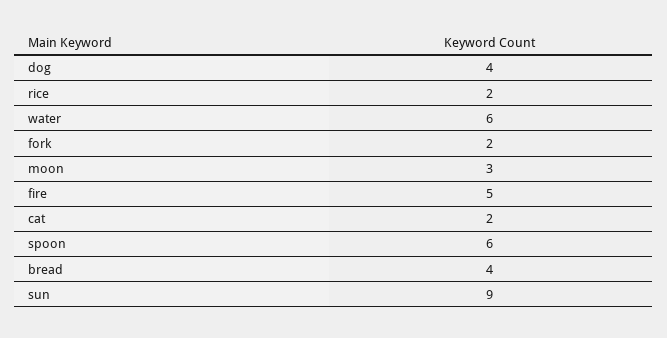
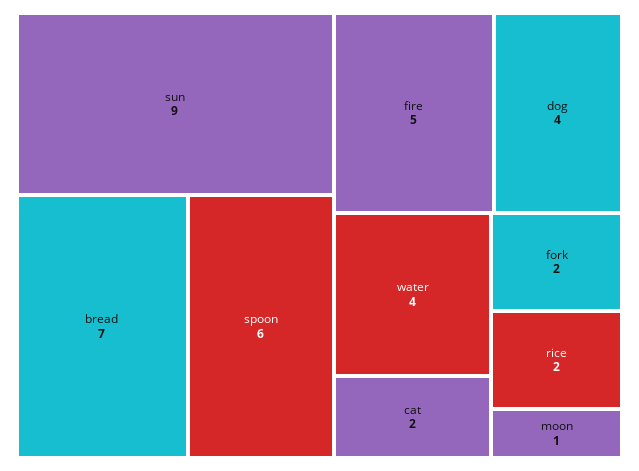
  {
    "dog": 4,
    "rice": 2,
-   "water": 6,
+   "water": 4,
    "fork": 2,
-   "moon": 3,
+   "moon": 1,
    "fire": 5,
    "cat": 2,
    "spoon": 6,
-   "bread": 4,
+   "bread": 7,
    "sun": 9
  }

